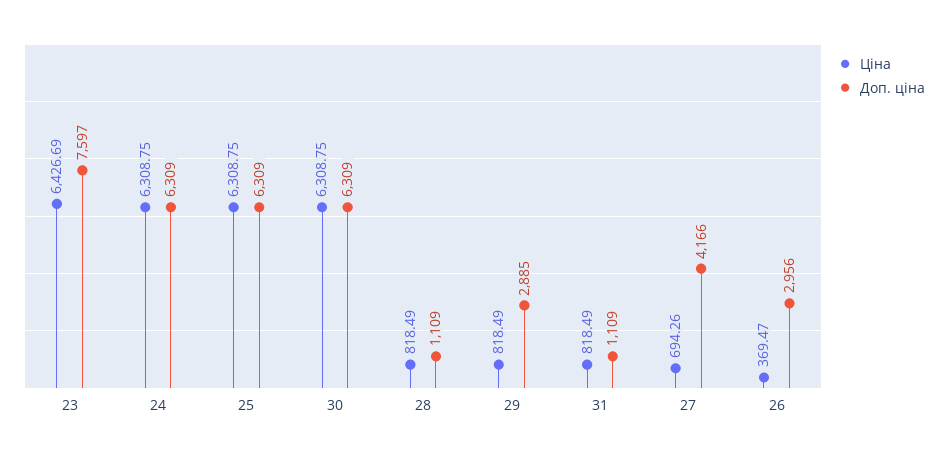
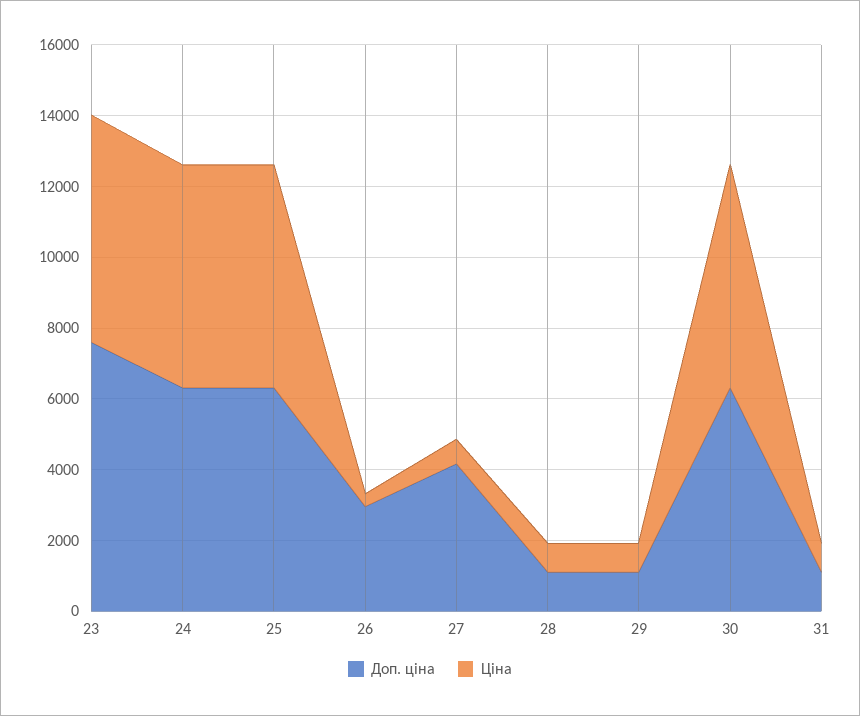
  {
    "Ціна": {
      "23": 6426.69,
      "24": 6308.75,
      "25": 6308.75,
      "30": 6308.75,
      "28": 818.49,
      "29": 818.49,
      "31": 818.49,
      "27": 694.26,
      "26": 369.47
    },
    "Доп. ціна": {
      "23": 7597,
      "24": 6309,
      "25": 6309,
      "30": 6309,
      "28": 1109,
-     "29": 2885,
+     "29": 1000,
      "31": 1109,
      "27": 4166,
      "26": 2956
    }
  }

